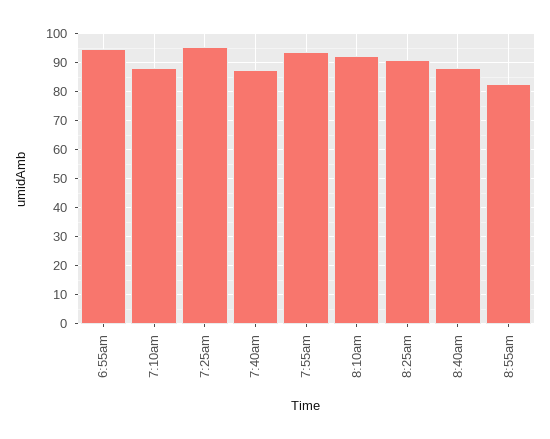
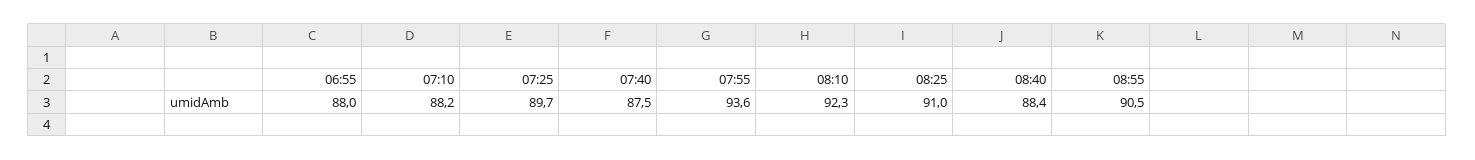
  {
-   "6:55am": 95,
+   "6:55am": 88,
    "7:10am": 88.2,
-   "7:25am": 95,
+   "7:25am": 89.7,
    "7:40am": 87.5,
    "7:55am": 93.6,
    "8:10am": 92.3,
    "8:25am": 91,
    "8:40am": 88.4,
-   "8:55am": 82.5
+   "8:55am": 90.5
  }

